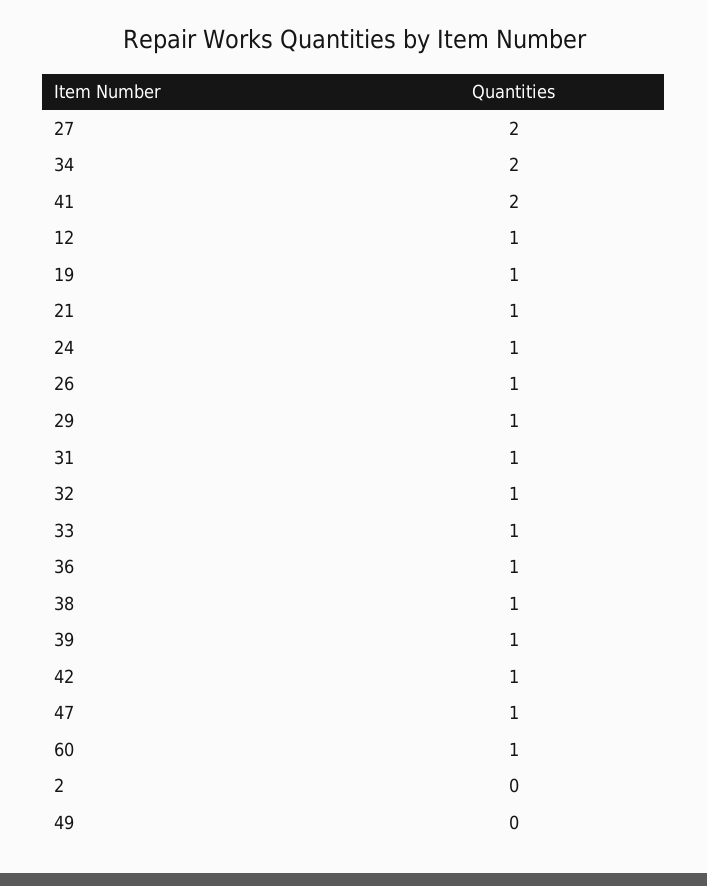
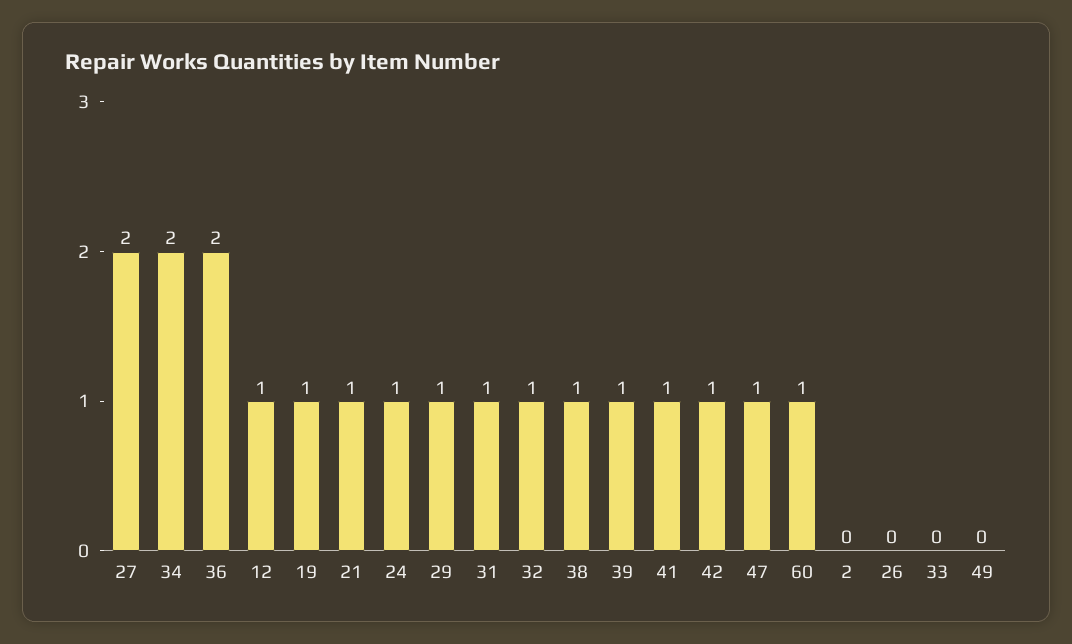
  {
    "27": 2,
    "34": 2,
-   "41": 2,
+   "41": 1,
    "12": 1,
    "19": 1,
    "21": 1,
    "24": 1,
-   "26": 1,
+   "26": 0,
    "29": 1,
    "31": 1,
    "32": 1,
-   "33": 1,
+   "33": 0,
-   "36": 1,
+   "36": 2,
    "38": 1,
    "39": 1,
    "42": 1,
    "47": 1,
    "60": 1,
    "2": 0,
    "49": 0
  }

